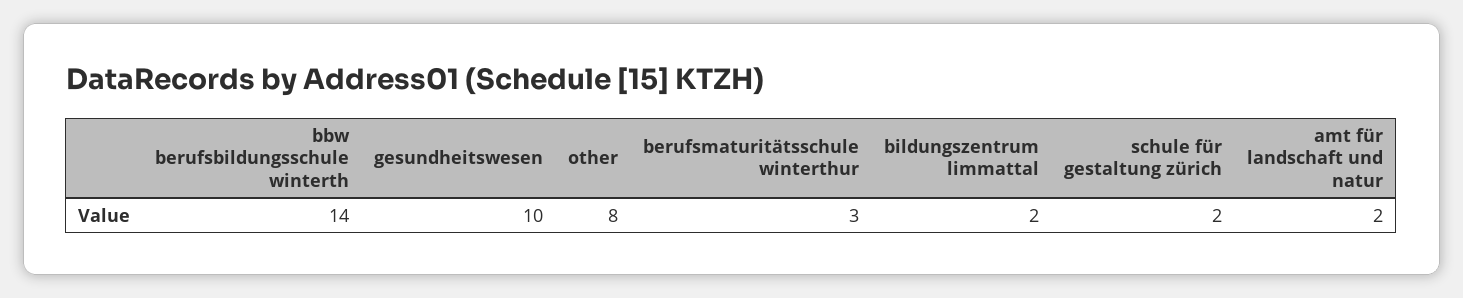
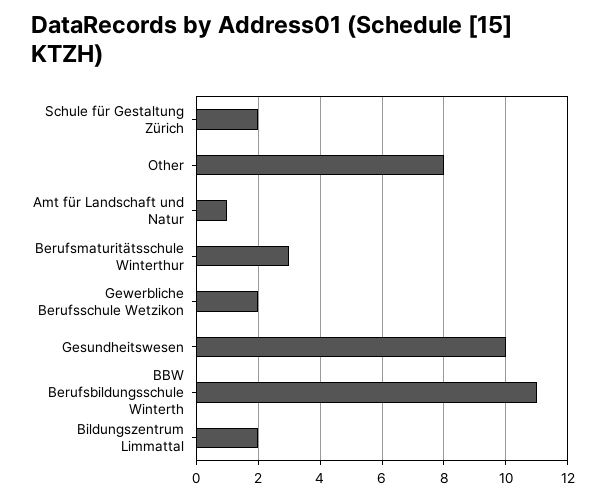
  {
-   "bbw berufsbildungsschule winterth": 14,
+   "bbw berufsbildungsschule winterth": 11,
    "gesundheitswesen": 10,
    "other": 8,
    "berufsmaturitätsschule winterthur": 3,
    "bildungszentrum limmattal": 2,
    "schule für gestaltung zürich": 2,
-   "amt für landschaft und natur": 2
+   "amt für landschaft und natur": 1,
+   "Gewerbliche Berufsschule Wetzikon": 2
  }

